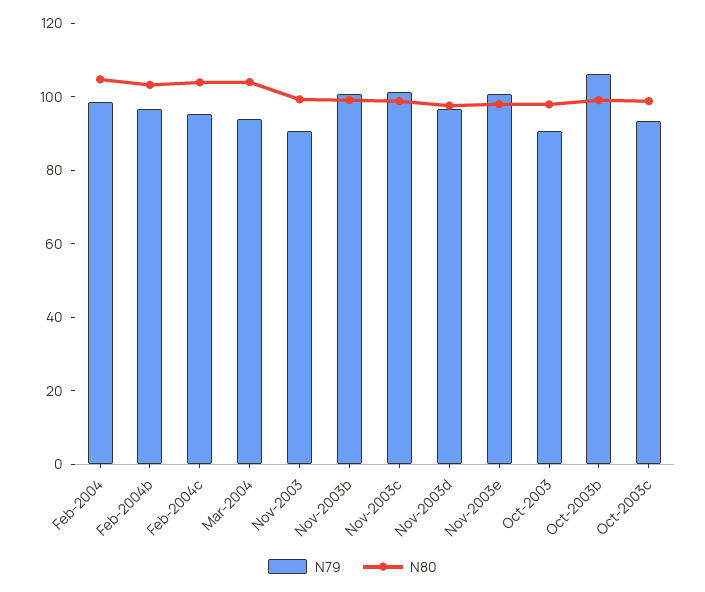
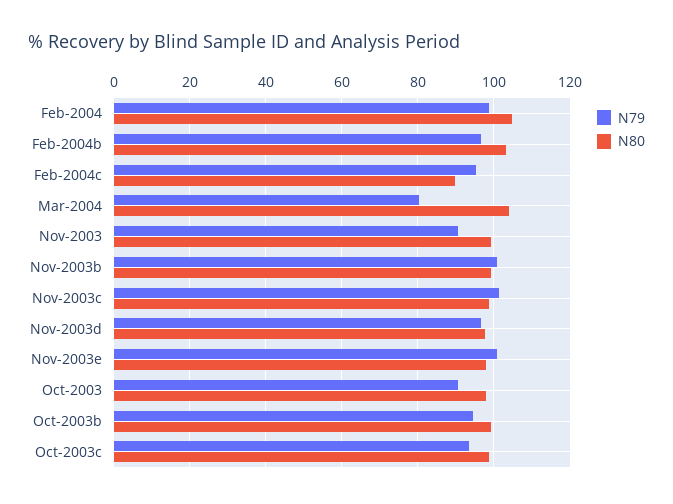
  {
    "N79": {
      "Feb-2004": 98,
      "Feb-2004b": 96,
      "Feb-2004c": 96,
-     "Mar-2004": 95,
+     "Mar-2004": 80,
      "Nov-2003": 90,
      "Nov-2003b": 100,
      "Nov-2003c": 102,
      "Nov-2003d": 96,
      "Nov-2003e": 100,
      "Oct-2003": 90,
-     "Oct-2003b": 105,
+     "Oct-2003b": 94,
      "Oct-2003c": 94
    },
    "N80": {
      "Feb-2004": 104,
      "Feb-2004b": 104,
-     "Feb-2004c": 105,
+     "Feb-2004c": 90,
      "Mar-2004": 104,
      "Nov-2003": 100,
      "Nov-2003b": 100,
      "Nov-2003c": 98,
      "Nov-2003d": 98,
      "Nov-2003e": 98,
      "Oct-2003": 98,
      "Oct-2003b": 100,
      "Oct-2003c": 98
    }
  }

